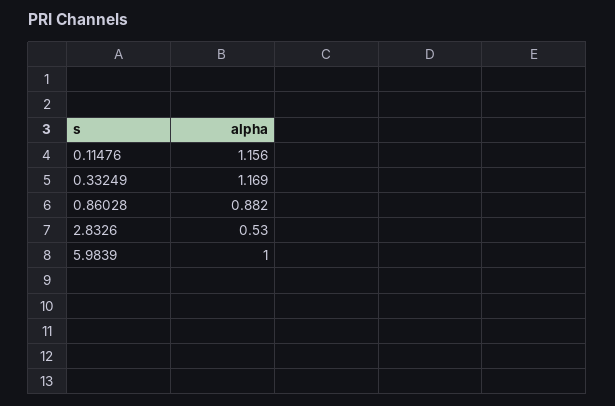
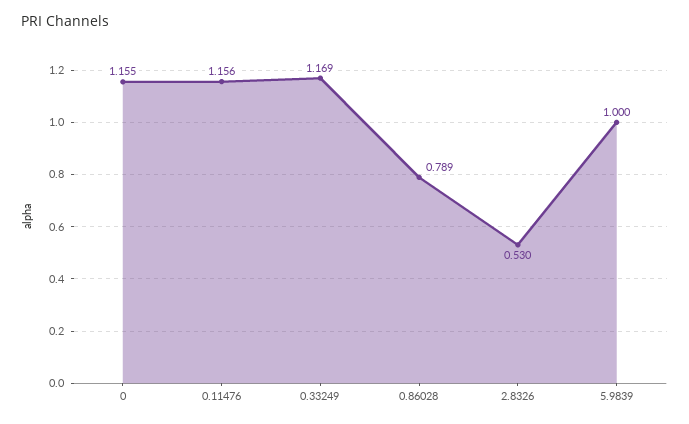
  {
    "0.11476": 1.156,
    "0.33249": 1.169,
-   "0.86028": 0.882,
+   "0.86028": 0.789,
    "2.8326": 0.53,
-   "5.9839": 1
+   "5.9839": 1,
+   "0": 1.155
  }

